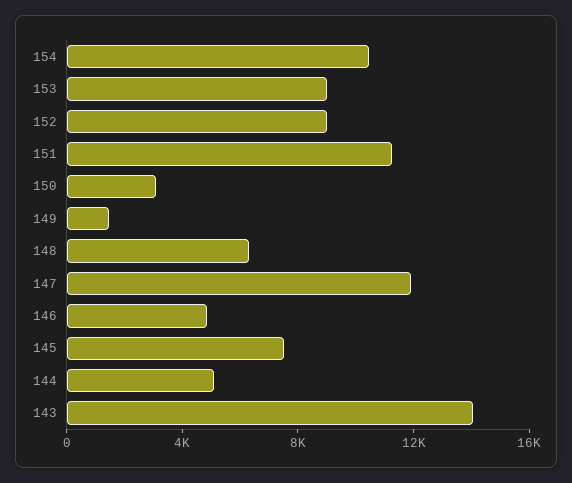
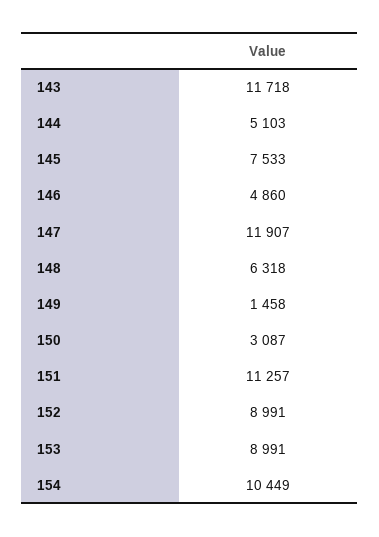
  {
    "154": 10449,
    "153": 8991,
    "152": 8991,
    "151": 11257,
    "150": 3087,
    "149": 1458,
    "148": 6318,
    "147": 11907,
    "146": 4860,
    "145": 7533,
    "144": 5103,
-   "143": 14000
+   "143": 11718
  }

